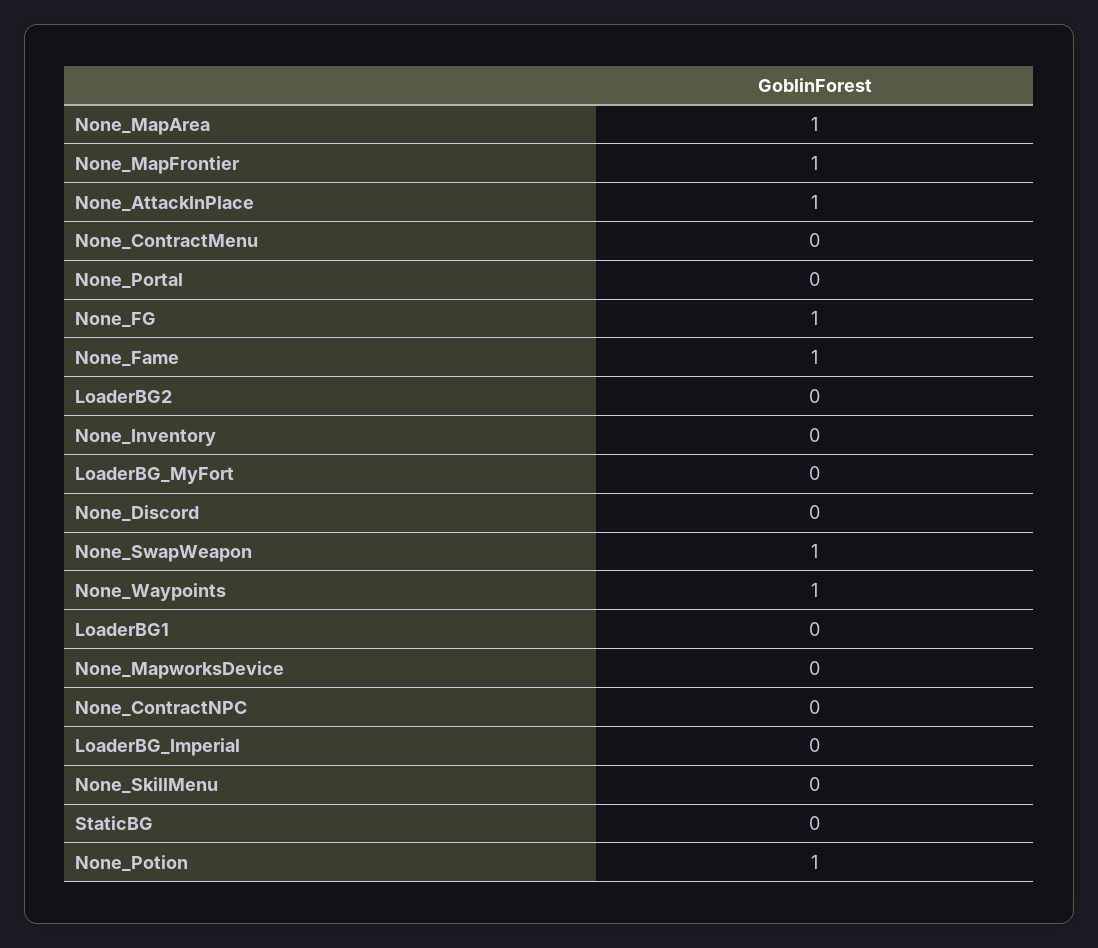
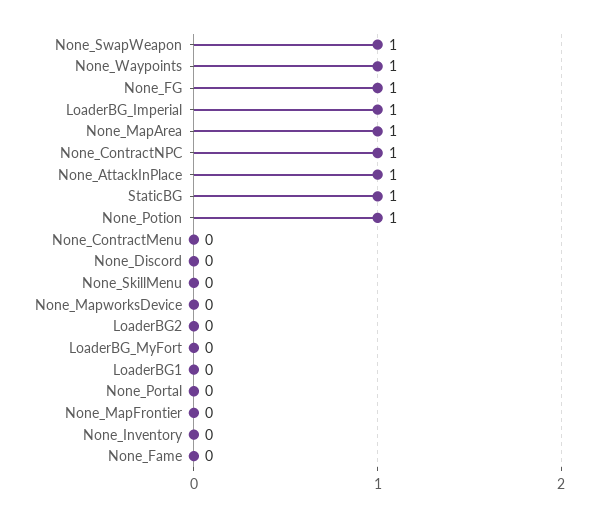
  {
    "None_MapArea": 1,
-   "None_MapFrontier": 1,
+   "None_MapFrontier": 0,
    "None_AttackInPlace": 1,
    "None_ContractMenu": 0,
    "None_Portal": 0,
    "None_FG": 1,
-   "None_Fame": 1,
+   "None_Fame": 0,
    "LoaderBG2": 0,
    "None_Inventory": 0,
    "LoaderBG_MyFort": 0,
    "None_Discord": 0,
    "None_SwapWeapon": 1,
    "None_Waypoints": 1,
    "LoaderBG1": 0,
    "None_MapworksDevice": 0,
-   "None_ContractNPC": 0,
+   "None_ContractNPC": 1,
-   "LoaderBG_Imperial": 0,
+   "LoaderBG_Imperial": 1,
    "None_SkillMenu": 0,
-   "StaticBG": 0,
+   "StaticBG": 1,
    "None_Potion": 1
  }

